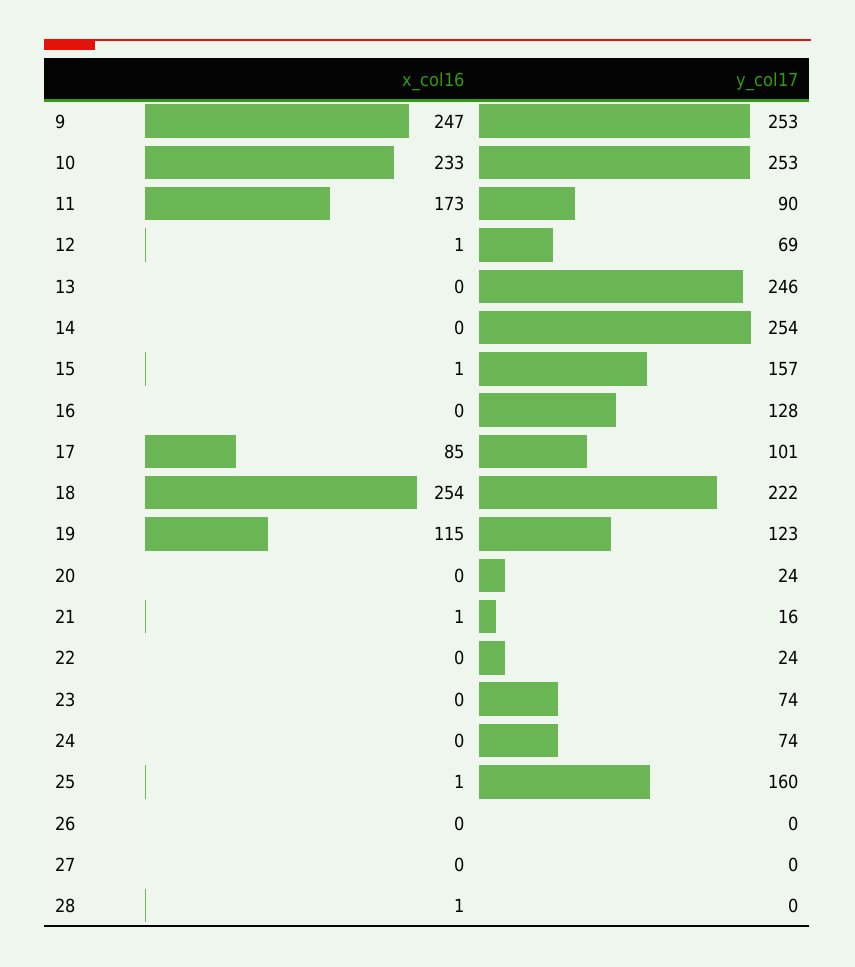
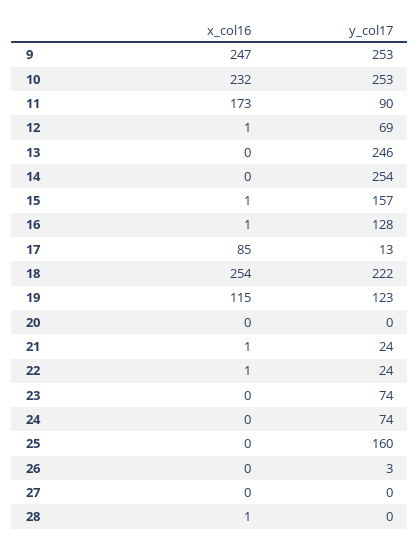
  {
    "x_col16": {
      "9": 247,
-     "10": 233,
+     "10": 232,
      "11": 173,
      "12": 1,
      "13": 0,
      "14": 0,
      "15": 1,
-     "16": 0,
+     "16": 1,
      "17": 85,
      "18": 254,
      "19": 115,
      "20": 0,
      "21": 1,
-     "22": 0,
+     "22": 1,
      "23": 0,
      "24": 0,
-     "25": 1,
+     "25": 0,
      "26": 0,
      "27": 0,
      "28": 1
    },
    "y_col17": {
      "9": 253,
      "10": 253,
      "11": 90,
      "12": 69,
      "13": 246,
      "14": 254,
      "15": 157,
      "16": 128,
-     "17": 101,
+     "17": 13,
      "18": 222,
      "19": 123,
-     "20": 24,
+     "20": 0,
-     "21": 16,
+     "21": 24,
      "22": 24,
      "23": 74,
      "24": 74,
      "25": 160,
-     "26": 0,
+     "26": 3,
      "27": 0,
      "28": 0
    }
  }

